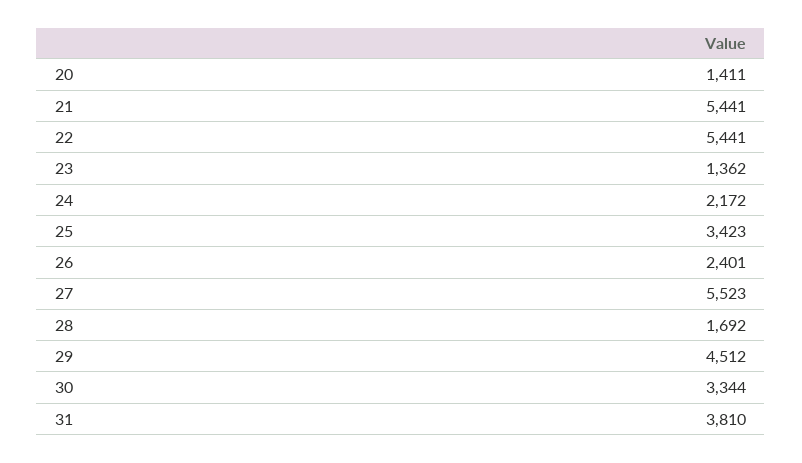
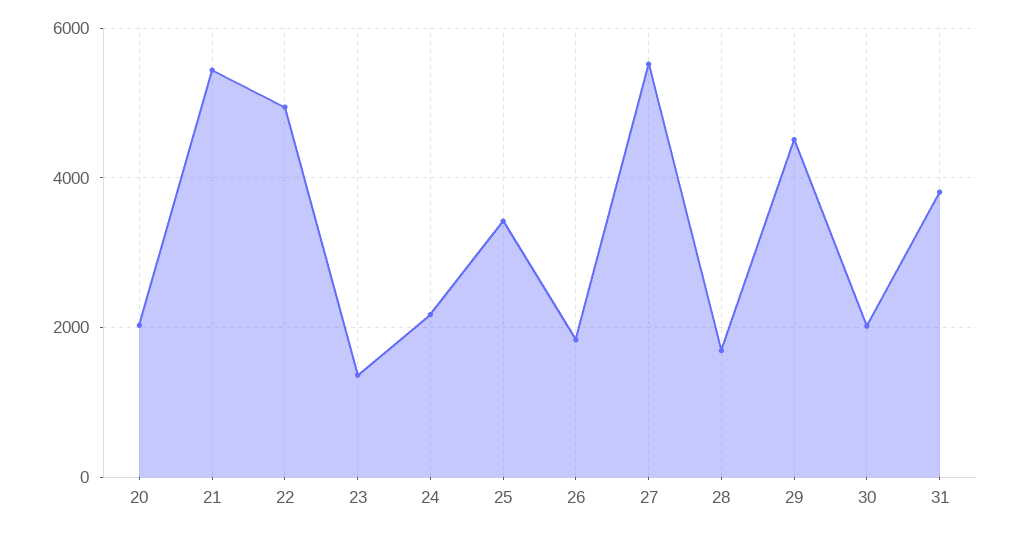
  {
-   "20": 1411,
+   "20": 2000,
    "21": 5441,
-   "22": 5441,
+   "22": 5000,
    "23": 1362,
    "24": 2172,
    "25": 3423,
-   "26": 2401,
+   "26": 1800,
    "27": 5523,
    "28": 1692,
    "29": 4512,
-   "30": 3344,
+   "30": 2000,
    "31": 3810
  }

